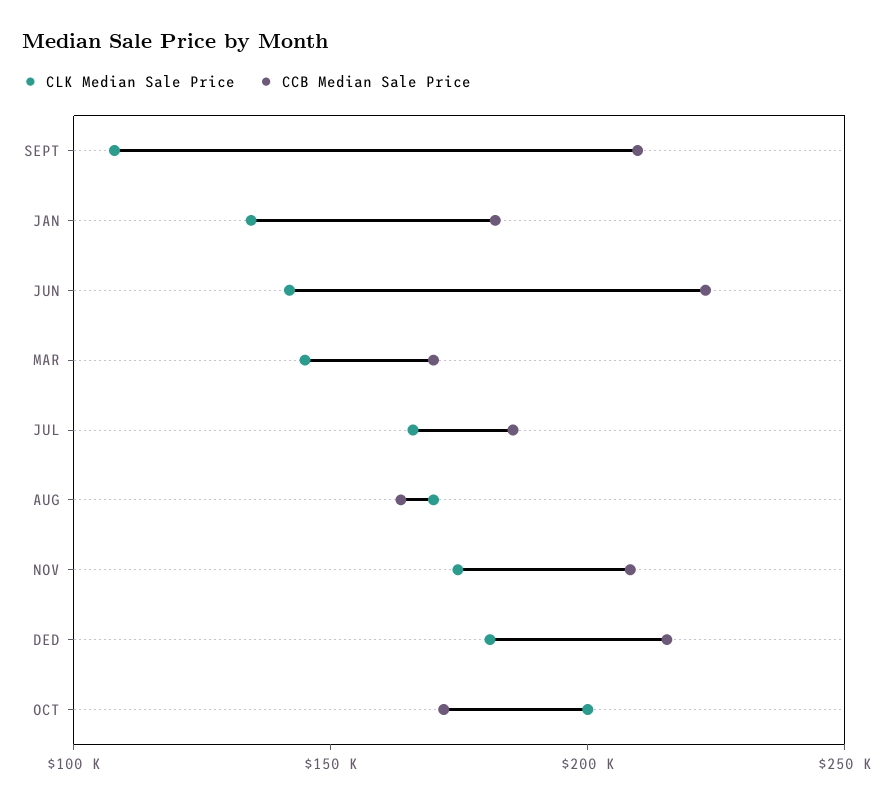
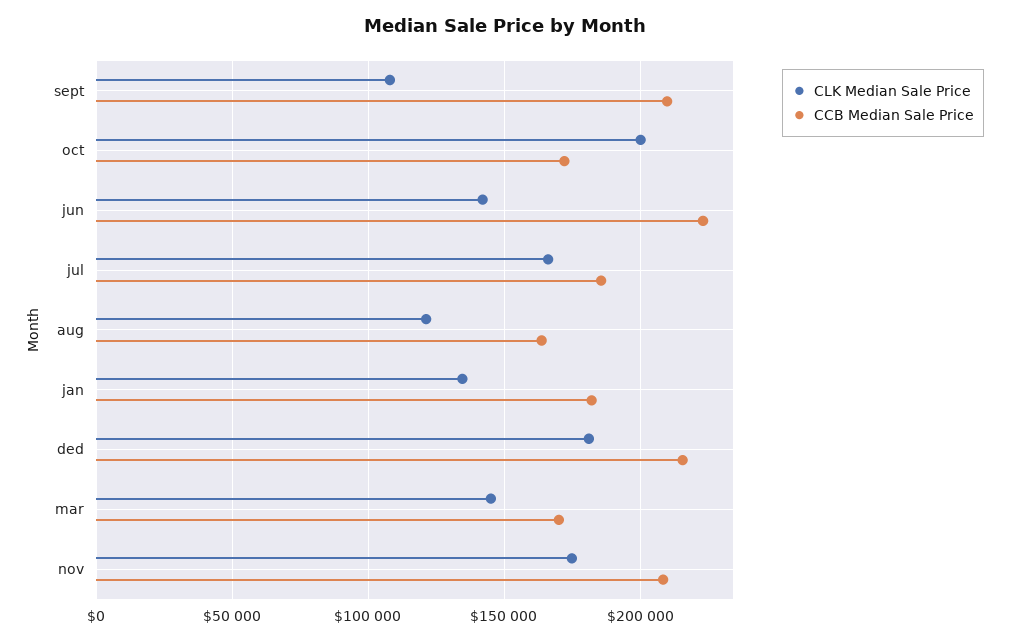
  {
    "CLK Median Sale Price": {
      "SEPT": 110000,
      "JAN": 135000,
      "JUN": 140000,
      "MAR": 145000,
      "JUL": 165000,
-     "AUG": 170000,
+     "AUG": 120000,
      "NOV": 175000,
      "DED": 180000,
      "OCT": 200000
    },
    "CCB Median Sale Price": {
      "SEPT": 210000,
      "JAN": 180000,
      "JUN": 225000,
      "MAR": 170000,
      "JUL": 185000,
      "AUG": 165000,
      "NOV": 210000,
      "DED": 215000,
      "OCT": 170000
    }
  }

